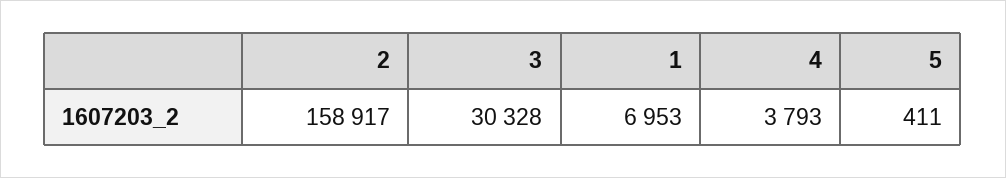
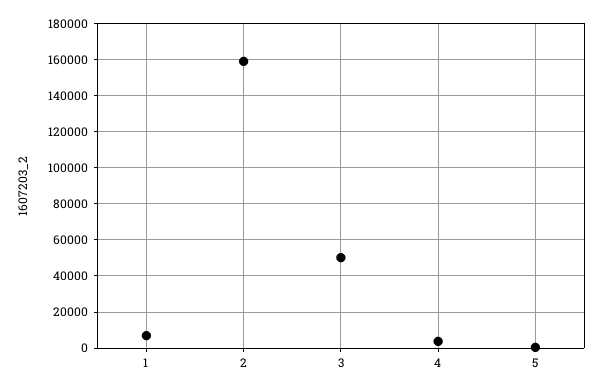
  {
    "2": 158917,
-   "3": 30328,
+   "3": 50000,
    "1": 6953,
    "4": 3793,
    "5": 411
  }

